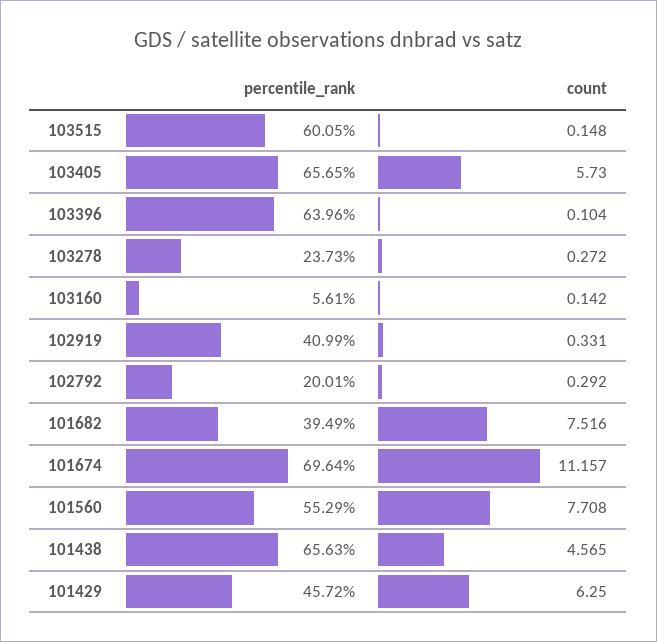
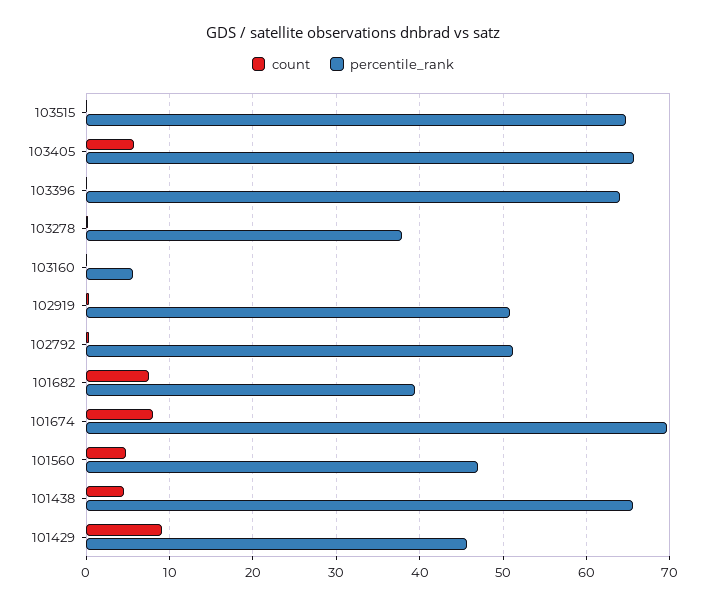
  {
    "percentile_rank": {
-     "103515": 60.05,
+     "103515": 65,
      "103405": 65.65,
      "103396": 63.96,
-     "103278": 23.73,
+     "103278": 38,
      "103160": 5.61,
-     "102919": 40.99,
+     "102919": 51,
-     "102792": 20.01,
+     "102792": 51,
      "101682": 39.49,
      "101674": 69.64,
-     "101560": 55.29,
+     "101560": 47,
      "101438": 65.63,
      "101429": 45.72
    },
    "count": {
      "103515": 0.148,
      "103405": 5.73,
      "103396": 0.104,
      "103278": 0.272,
      "103160": 0.142,
      "102919": 0.331,
      "102792": 0.292,
      "101682": 7.516,
-     "101674": 11.157,
+     "101674": 8,
-     "101560": 7.708,
+     "101560": 5,
      "101438": 4.565,
-     "101429": 6.25
+     "101429": 9
    }
  }

